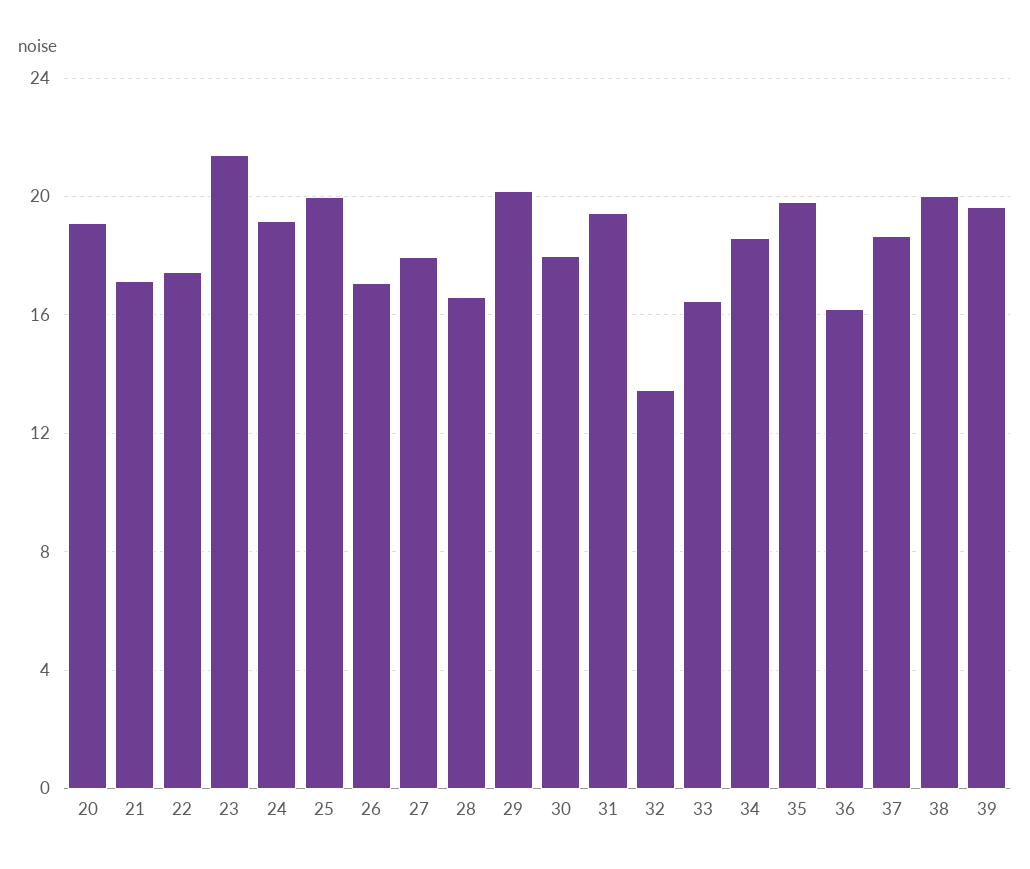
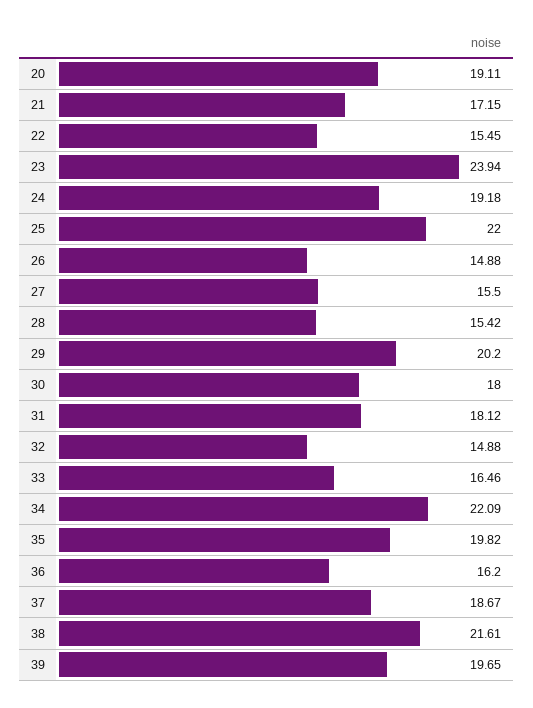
  {
    "20": 19.11,
    "21": 17.15,
-   "22": 17.5,
+   "22": 15.45,
-   "23": 21.5,
+   "23": 23.94,
    "24": 19.18,
-   "25": 20,
+   "25": 22,
-   "26": 17,
+   "26": 14.88,
-   "27": 18,
+   "27": 15.5,
-   "28": 16.5,
+   "28": 15.42,
    "29": 20.2,
    "30": 18,
-   "31": 19.5,
+   "31": 18.12,
-   "32": 13.5,
+   "32": 14.88,
    "33": 16.46,
-   "34": 18.5,
+   "34": 22.09,
    "35": 19.82,
    "36": 16.2,
    "37": 18.67,
-   "38": 20,
+   "38": 21.61,
    "39": 19.65
  }

